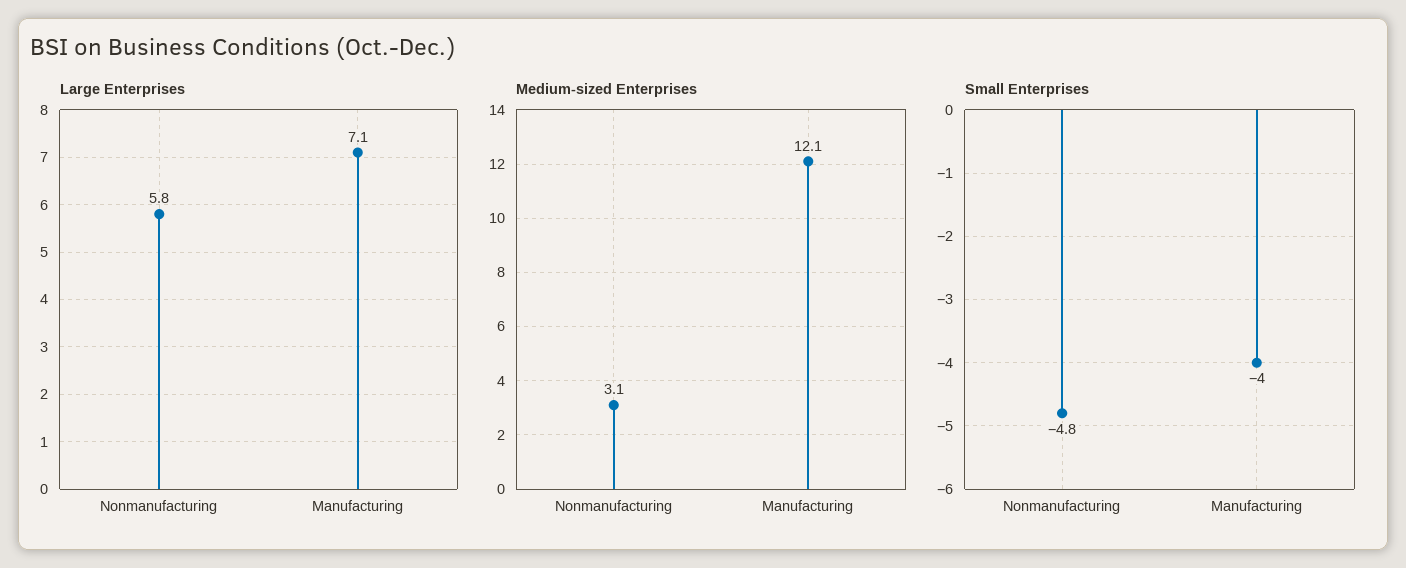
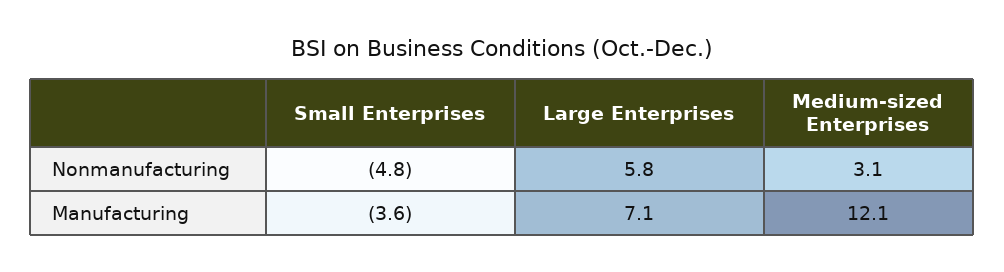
  {
    "Large Enterprises": {
      "Nonmanufacturing": 5.8,
      "Manufacturing": 7.1
    },
    "Medium-sized Enterprises": {
      "Nonmanufacturing": 3.1,
      "Manufacturing": 12.1
    },
    "Small Enterprises": {
      "Nonmanufacturing": -4.8,
-     "Manufacturing": -4
+     "Manufacturing": -3.6
    }
  }

